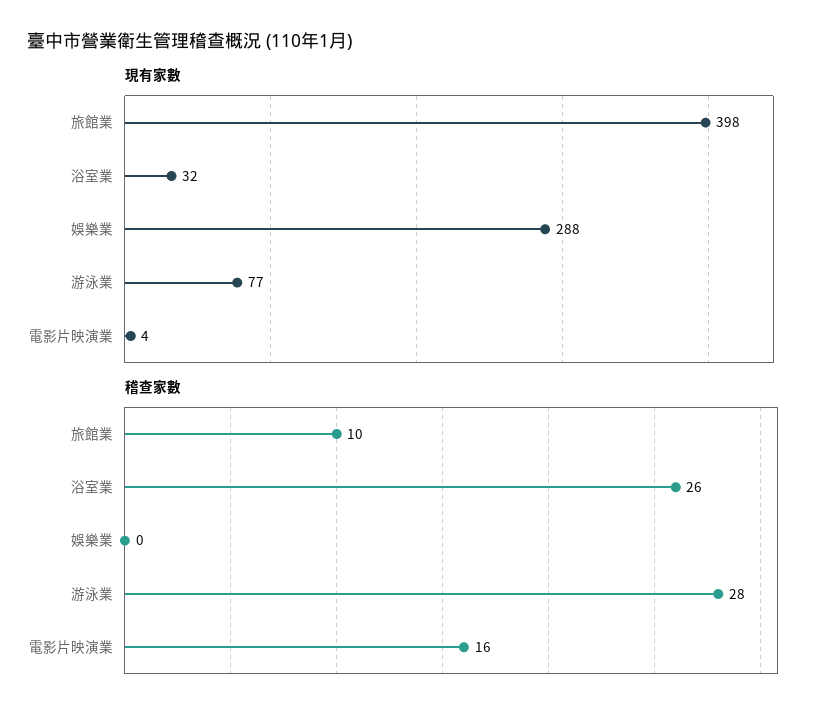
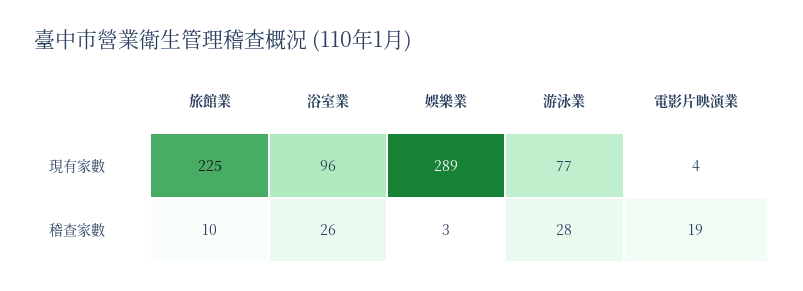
  {
    "現有家數": {
-     "旅館業": 398,
+     "旅館業": 225,
-     "浴室業": 32,
+     "浴室業": 96,
-     "娛樂業": 288,
+     "娛樂業": 289,
      "游泳業": 77,
      "電影片映演業": 4
    },
    "稽查家數": {
      "旅館業": 10,
      "浴室業": 26,
-     "娛樂業": 0,
+     "娛樂業": 3,
      "游泳業": 28,
-     "電影片映演業": 16
+     "電影片映演業": 19
    }
  }

